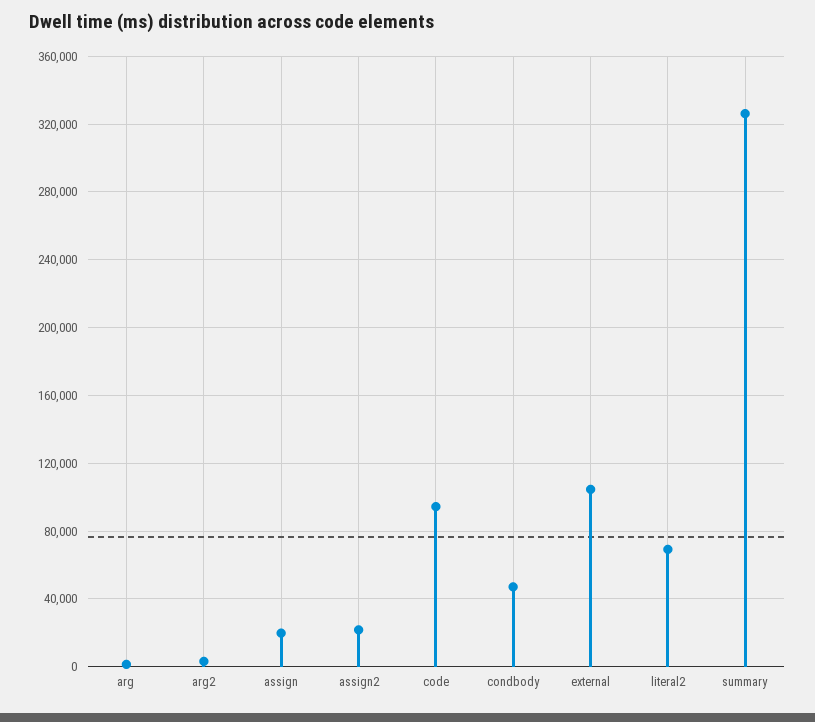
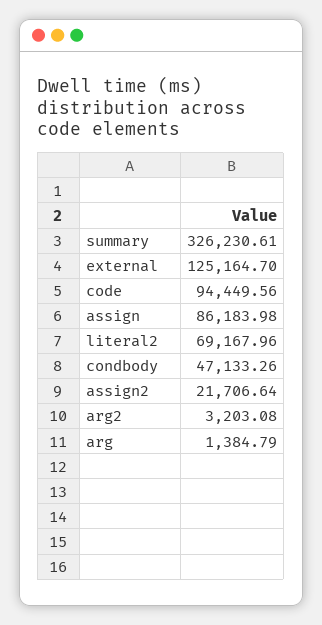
  {
    "arg": 1384.79,
    "arg2": 3203.08,
-   "assign": 20000,
+   "assign": 86183.98,
    "assign2": 21706.64,
    "code": 94449.56,
    "condbody": 47133.26,
-   "external": 105000,
+   "external": 125164.7,
    "literal2": 69167.96,
    "summary": 326230.61
  }

